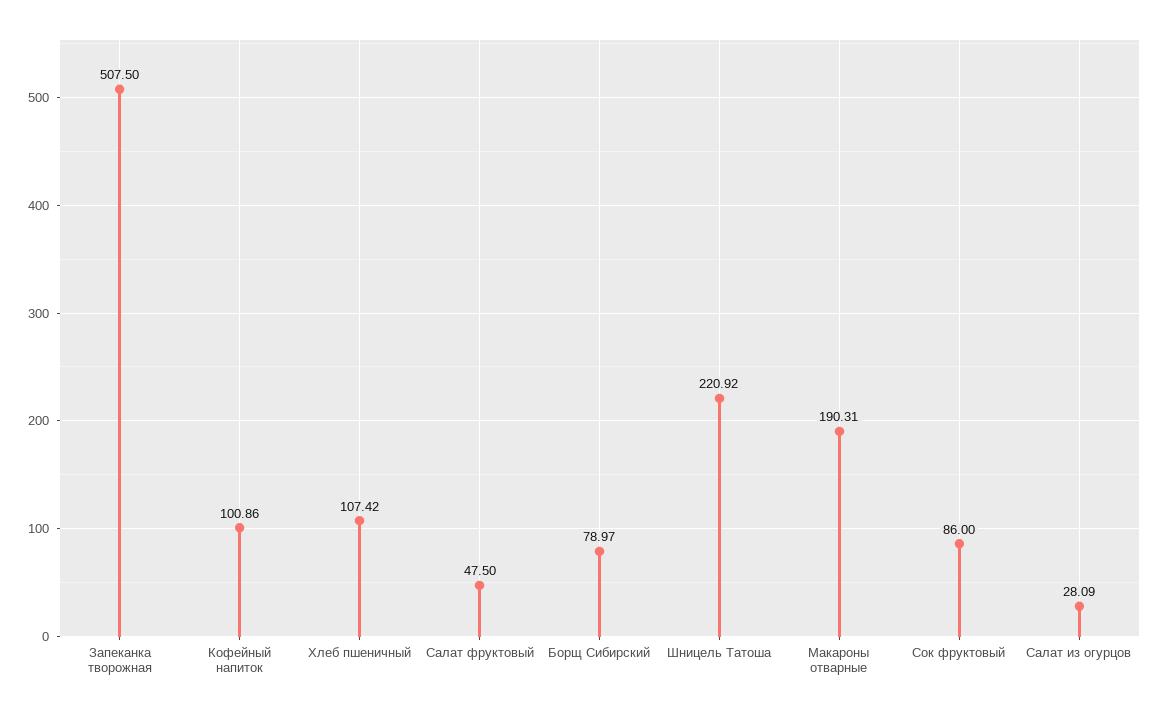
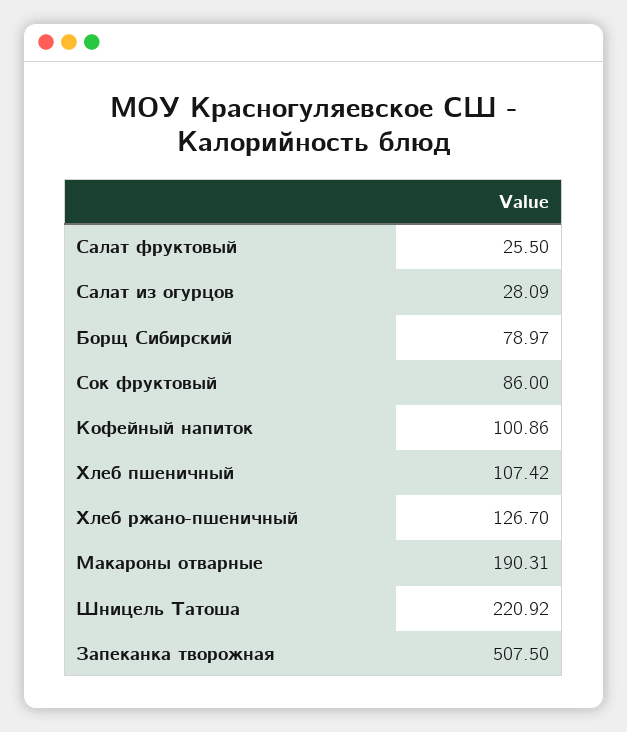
  {
    "Запеканка творожная": 507.5,
    "Кофейный напиток": 100.86,
    "Хлеб пшеничный": 107.42,
-   "Салат фруктовый": 47.5,
+   "Салат фруктовый": 25.5,
    "Борщ Сибирский": 78.97,
    "Шницель Татоша": 220.92,
    "Макароны отварные": 190.31,
    "Сок фруктовый": 86,
-   "Салат из огурцов": 28.09
+   "Салат из огурцов": 28.09,
+   "Хлеб ржано-пшеничный": 126.7
  }

